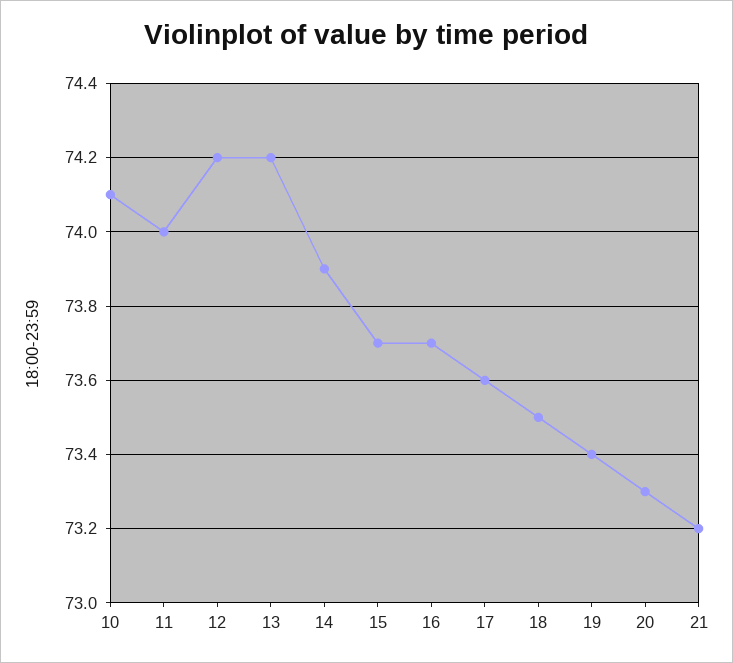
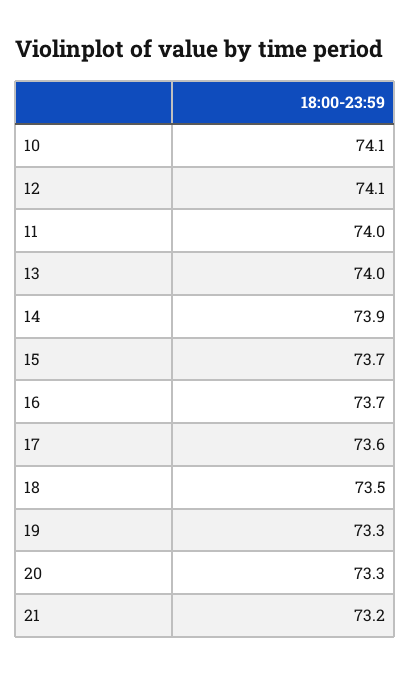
  {
    "10": 74.1,
    "11": 74,
-   "12": 74.2,
+   "12": 74.1,
-   "13": 74.2,
+   "13": 74,
    "14": 73.9,
    "15": 73.7,
    "16": 73.7,
    "17": 73.6,
    "18": 73.5,
-   "19": 73.4,
+   "19": 73.3,
    "20": 73.3,
    "21": 73.2
  }

